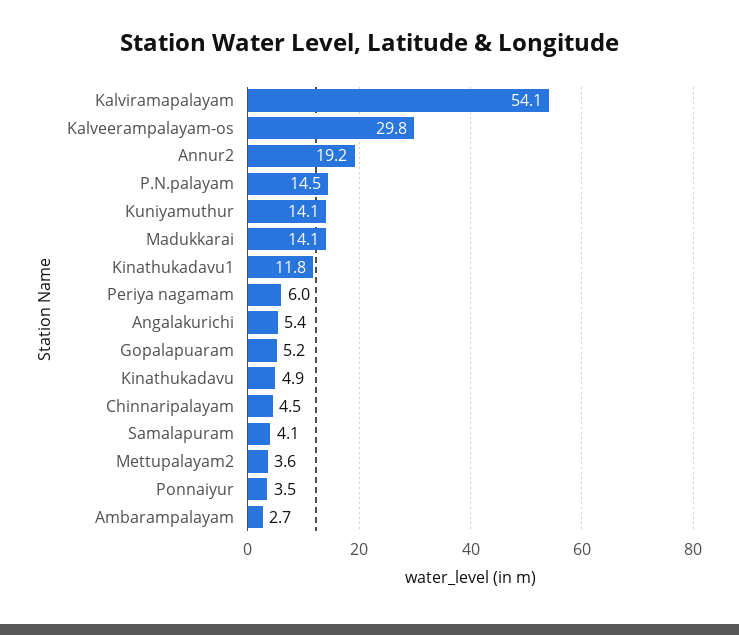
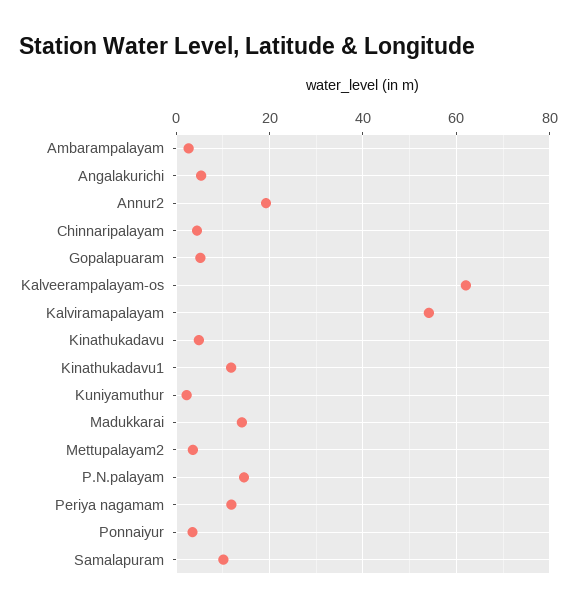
  {
    "Kalviramapalayam": 54.1,
-   "Kalveerampalayam-os": 29.8,
+   "Kalveerampalayam-os": 62,
    "Annur2": 19.2,
    "P.N.palayam": 14.5,
-   "Kuniyamuthur": 14.1,
+   "Kuniyamuthur": 2,
    "Madukkarai": 14.1,
    "Kinathukadavu1": 11.8,
-   "Periya nagamam": 6,
+   "Periya nagamam": 12,
    "Angalakurichi": 5.4,
    "Gopalapuaram": 5.2,
    "Kinathukadavu": 4.9,
    "Chinnaripalayam": 4.5,
-   "Samalapuram": 4.1,
+   "Samalapuram": 10,
    "Mettupalayam2": 3.6,
    "Ponnaiyur": 3.5,
    "Ambarampalayam": 2.7
  }

